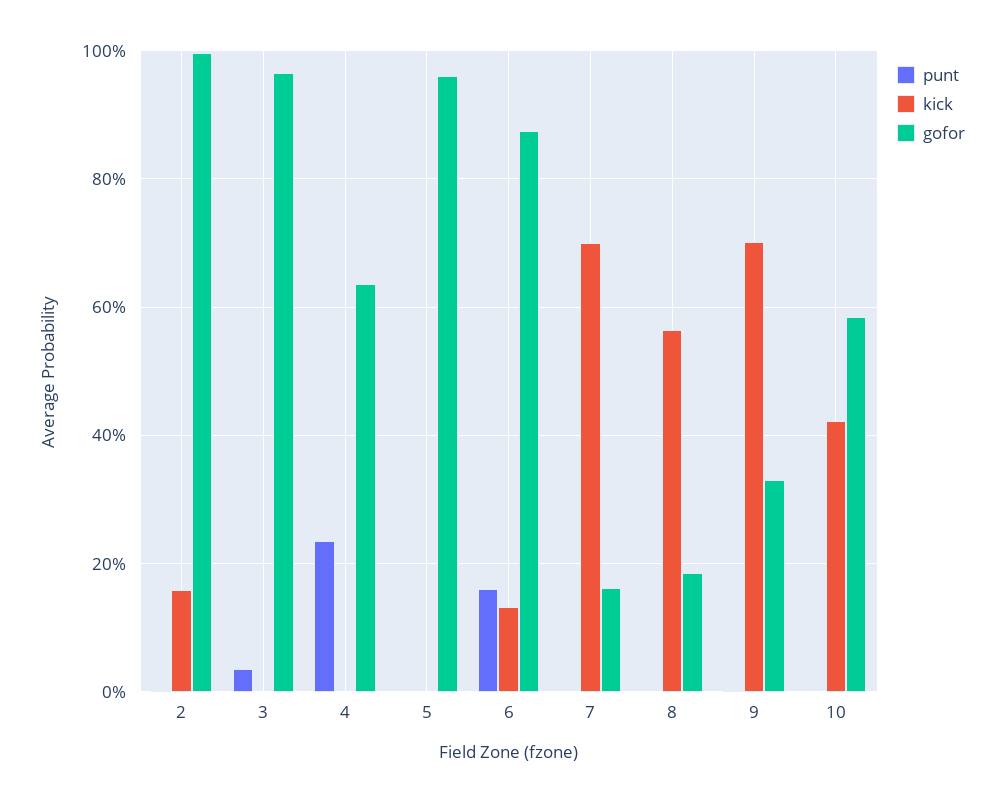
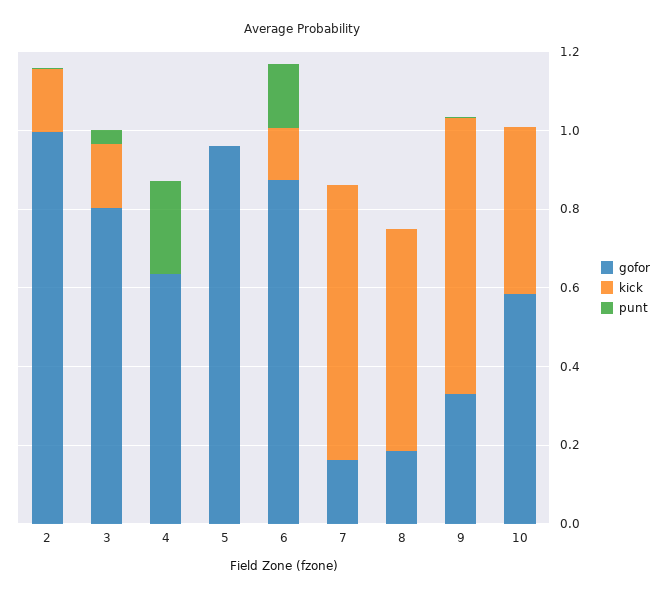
  {
    "punt": {
      "2": 0,
      "3": 0.04,
      "4": 0.24,
      "5": 0,
      "6": 0.16,
      "7": 0,
      "8": 0,
      "9": 0,
      "10": 0
    },
    "kick": {
      "2": 0.16,
-     "3": 0,
+     "3": 0.15,
      "4": 0,
      "5": 0,
      "6": 0.14,
      "7": 0.7,
      "8": 0.56,
      "9": 0.7,
      "10": 0.42
    },
    "gofor": {
      "2": 1,
-     "3": 0.96,
+     "3": 0.8,
      "4": 0.64,
      "5": 0.96,
      "6": 0.88,
      "7": 0.16,
      "8": 0.18,
      "9": 0.32,
      "10": 0.58
    }
  }

